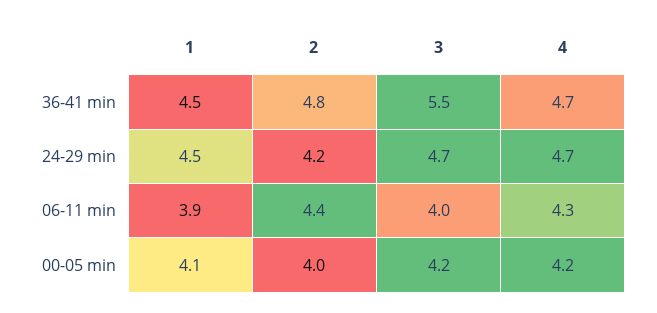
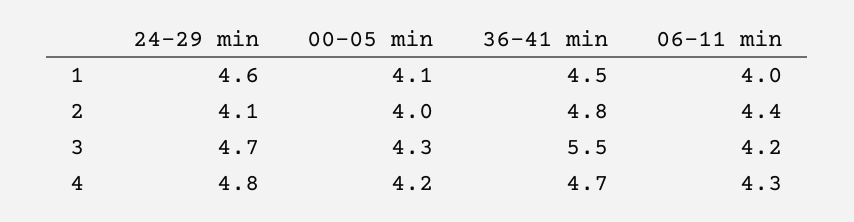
  {
    "1": {
      "36-41 min": 4.5,
-     "24-29 min": 4.5,
+     "24-29 min": 4.6,
-     "06-11 min": 3.9,
+     "06-11 min": 4,
      "00-05 min": 4.1
    },
    "2": {
      "36-41 min": 4.8,
-     "24-29 min": 4.2,
+     "24-29 min": 4.1,
      "06-11 min": 4.4,
      "00-05 min": 4
    },
    "3": {
      "36-41 min": 5.5,
      "24-29 min": 4.7,
-     "06-11 min": 4,
+     "06-11 min": 4.2,
-     "00-05 min": 4.2
+     "00-05 min": 4.3
    },
    "4": {
      "36-41 min": 4.7,
-     "24-29 min": 4.7,
+     "24-29 min": 4.8,
      "06-11 min": 4.3,
      "00-05 min": 4.2
    }
  }

